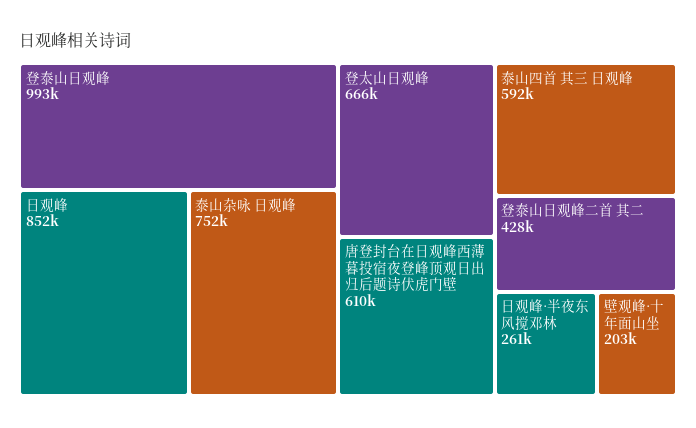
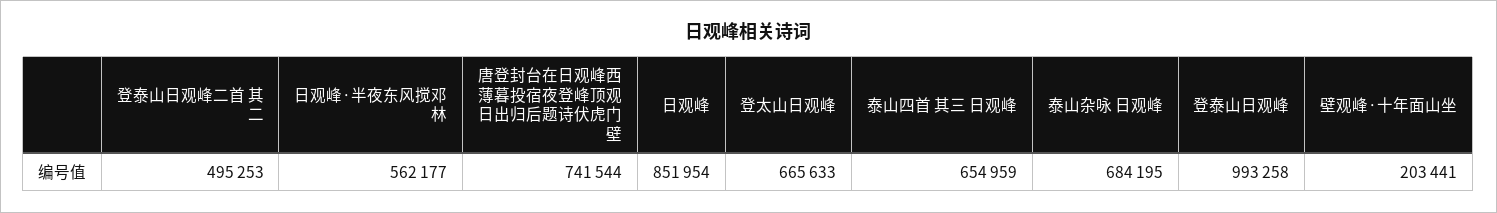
  {
    "登泰山日观峰": 993258,
    "日观峰": 851954,
-   "泰山杂咏 日观峰": 752000,
+   "泰山杂咏 日观峰": 684195,
    "登太山日观峰": 665633,
-   "唐登封台在日观峰西薄暮投宿夜登峰顶观日出归后题诗伏虎门壁": 610000,
+   "唐登封台在日观峰西薄暮投宿夜登峰顶观日出归后题诗伏虎门壁": 741544,
-   "泰山四首 其三 日观峰": 592000,
+   "泰山四首 其三 日观峰": 654959,
-   "登泰山日观峰二首 其二": 428000,
+   "登泰山日观峰二首 其二": 495253,
-   "日观峰·半夜东风搅邓林": 261000,
+   "日观峰·半夜东风搅邓林": 562177,
    "壁观峰·十年面山坐": 203441
  }

